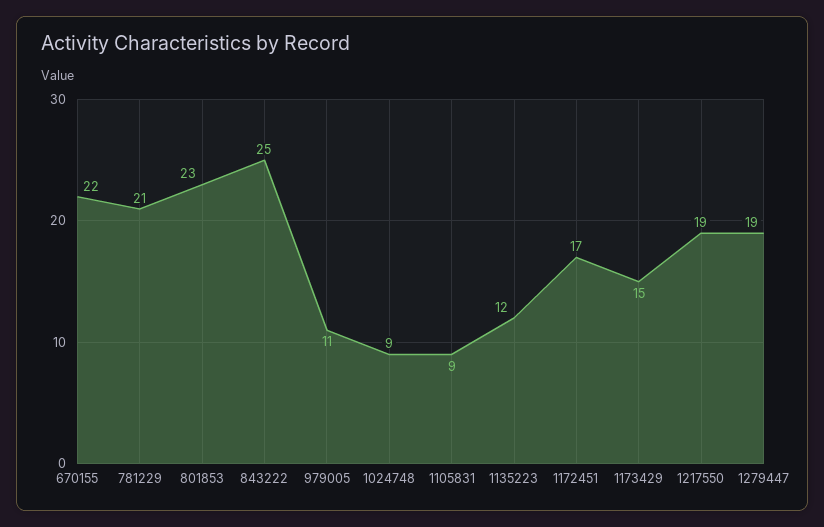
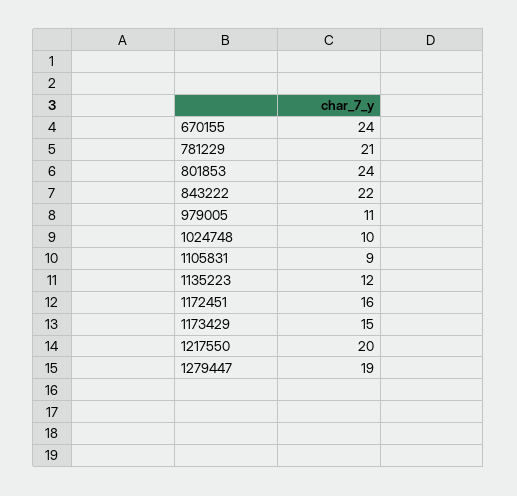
  {
-   "670155": 22,
+   "670155": 24,
    "781229": 21,
-   "801853": 23,
+   "801853": 24,
-   "843222": 25,
+   "843222": 22,
    "979005": 11,
-   "1024748": 9,
+   "1024748": 10,
    "1105831": 9,
    "1135223": 12,
-   "1172451": 17,
+   "1172451": 16,
    "1173429": 15,
-   "1217550": 19,
+   "1217550": 20,
    "1279447": 19
  }

